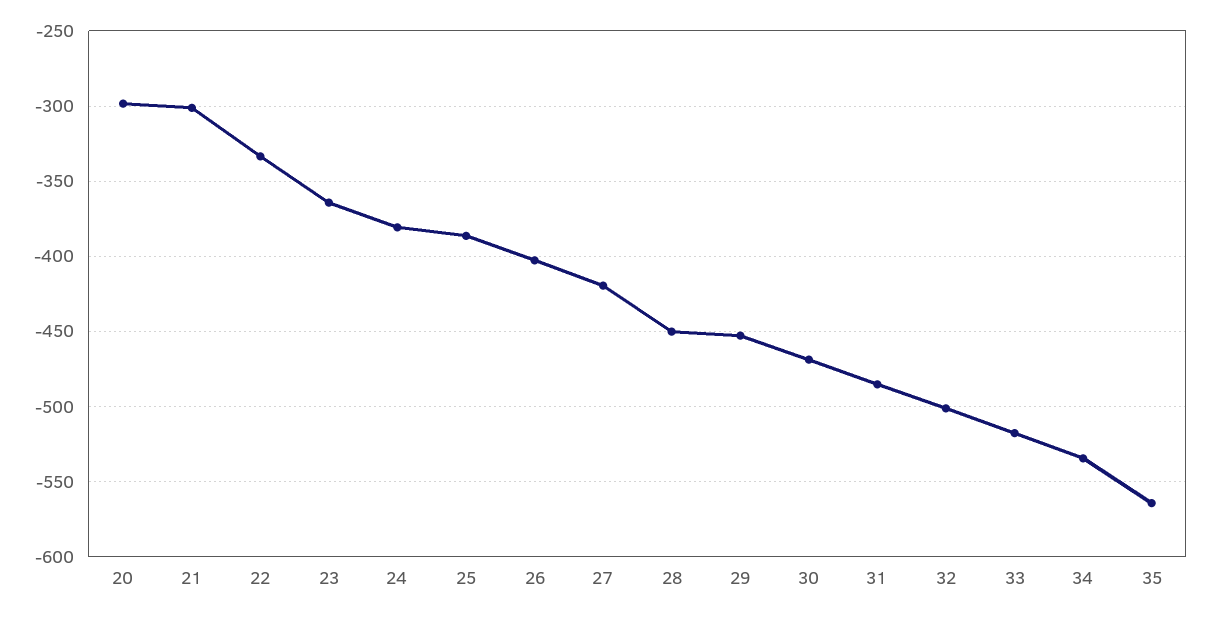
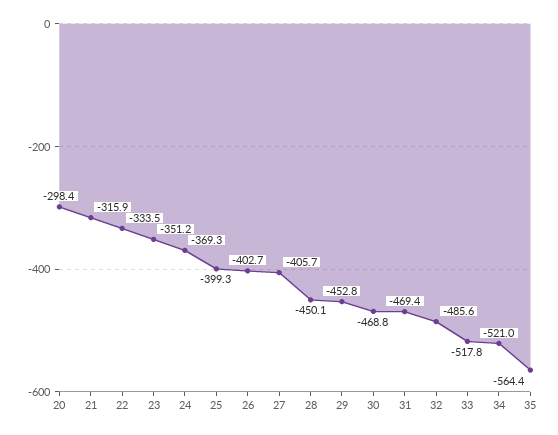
  {
    "20": -298.4,
-   "21": -300,
+   "21": -315.9,
    "22": -333.5,
-   "23": -365,
+   "23": -351.2,
-   "24": -380,
+   "24": -369.3,
-   "25": -385,
+   "25": -399.3,
    "26": -402.7,
-   "27": -420,
+   "27": -405.7,
    "28": -450.1,
    "29": -452.8,
    "30": -468.8,
-   "31": -485,
+   "31": -469.4,
-   "32": -500,
+   "32": -485.6,
    "33": -517.8,
-   "34": -535,
+   "34": -521,
    "35": -564.4
  }

